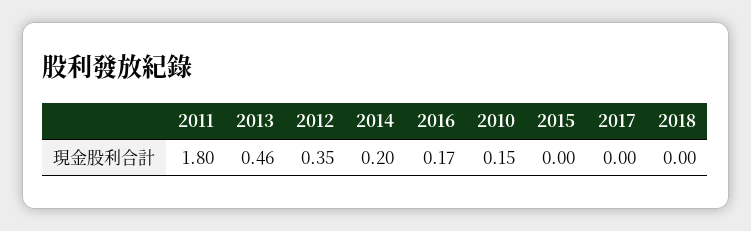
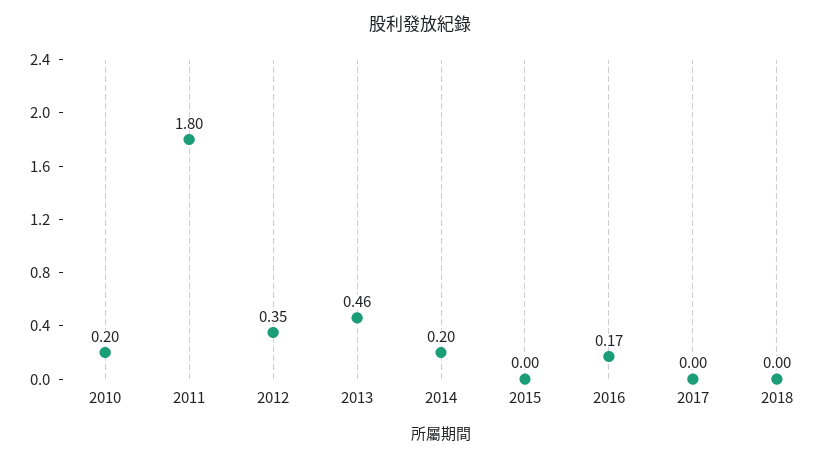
  {
    "2011": 1.8,
    "2013": 0.46,
    "2012": 0.35,
    "2014": 0.2,
    "2016": 0.17,
-   "2010": 0.15,
+   "2010": 0.2,
    "2015": 0,
    "2017": 0,
    "2018": 0
  }

